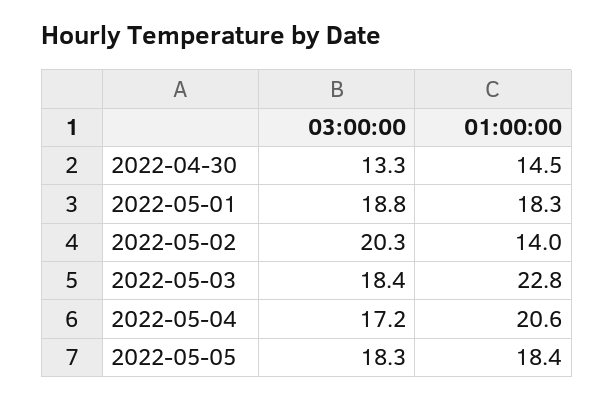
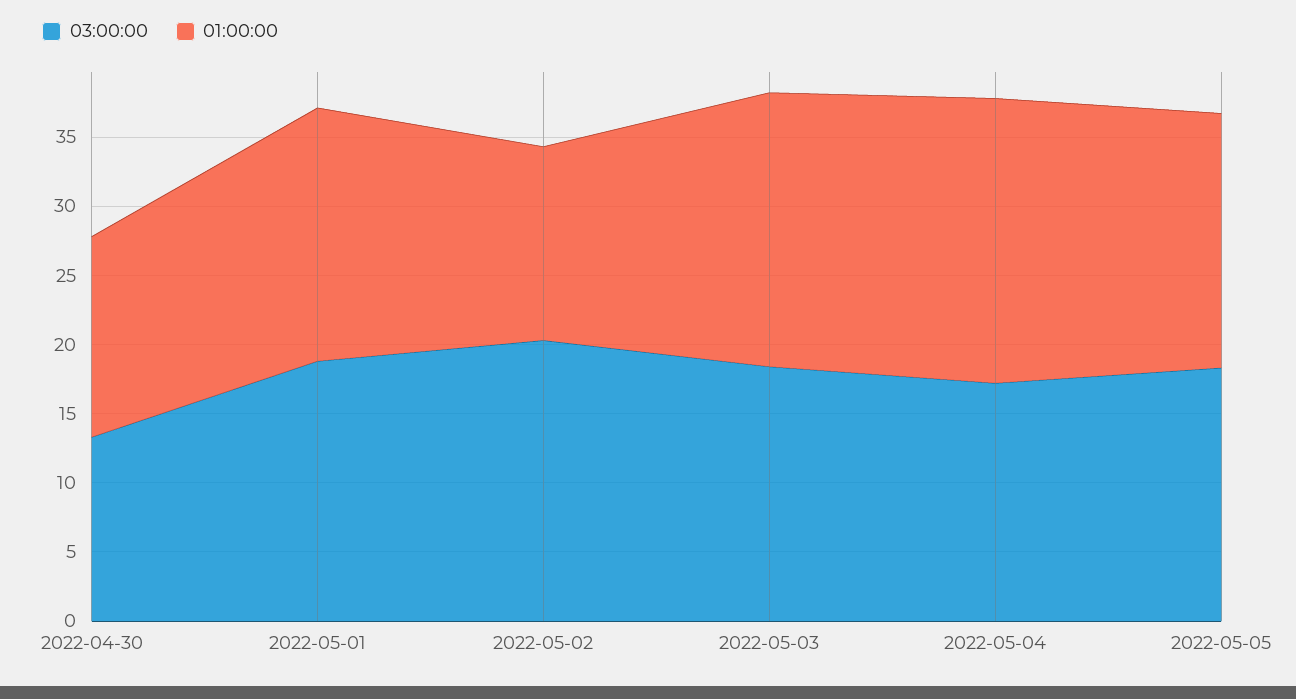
  {
    "03:00:00": {
      "2022-04-30": 13.3,
      "2022-05-01": 18.8,
      "2022-05-02": 20.3,
      "2022-05-03": 18.4,
      "2022-05-04": 17.2,
      "2022-05-05": 18.3
    },
    "01:00:00": {
      "2022-04-30": 14.5,
      "2022-05-01": 18.3,
      "2022-05-02": 14,
-     "2022-05-03": 22.8,
+     "2022-05-03": 20,
      "2022-05-04": 20.6,
      "2022-05-05": 18.4
    }
  }

